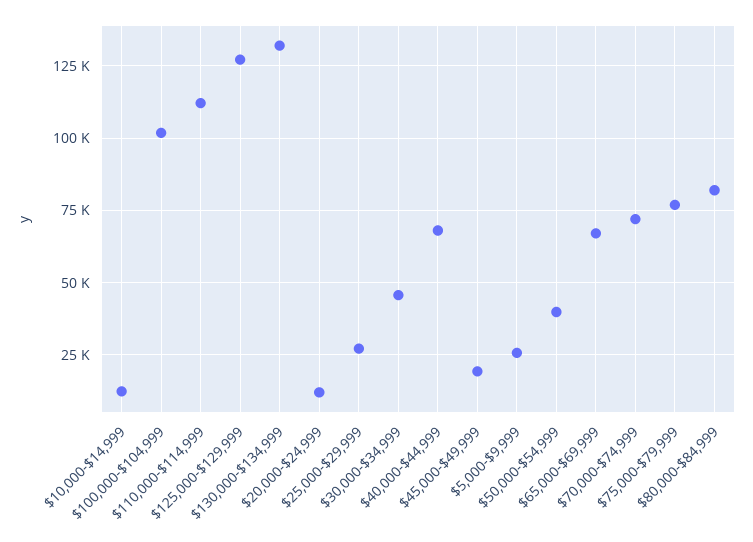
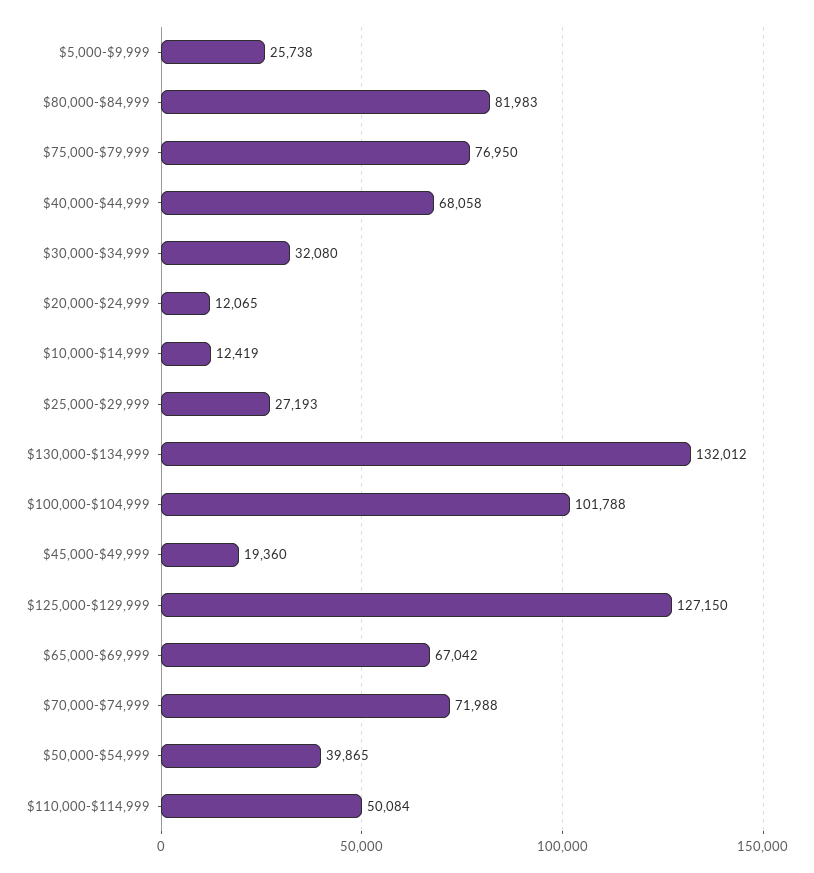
  {
    "$10,000-$14,999": 12419,
    "$100,000-$104,999": 101788,
-   "$110,000-$114,999": 112500,
+   "$110,000-$114,999": 50084,
    "$125,000-$129,999": 127150,
    "$130,000-$134,999": 132012,
    "$20,000-$24,999": 12065,
    "$25,000-$29,999": 27193,
-   "$30,000-$34,999": 45000,
+   "$30,000-$34,999": 32080,
    "$40,000-$44,999": 68058,
    "$45,000-$49,999": 19360,
    "$5,000-$9,999": 25738,
    "$50,000-$54,999": 39865,
    "$65,000-$69,999": 67042,
    "$70,000-$74,999": 71988,
    "$75,000-$79,999": 76950,
    "$80,000-$84,999": 81983
  }

